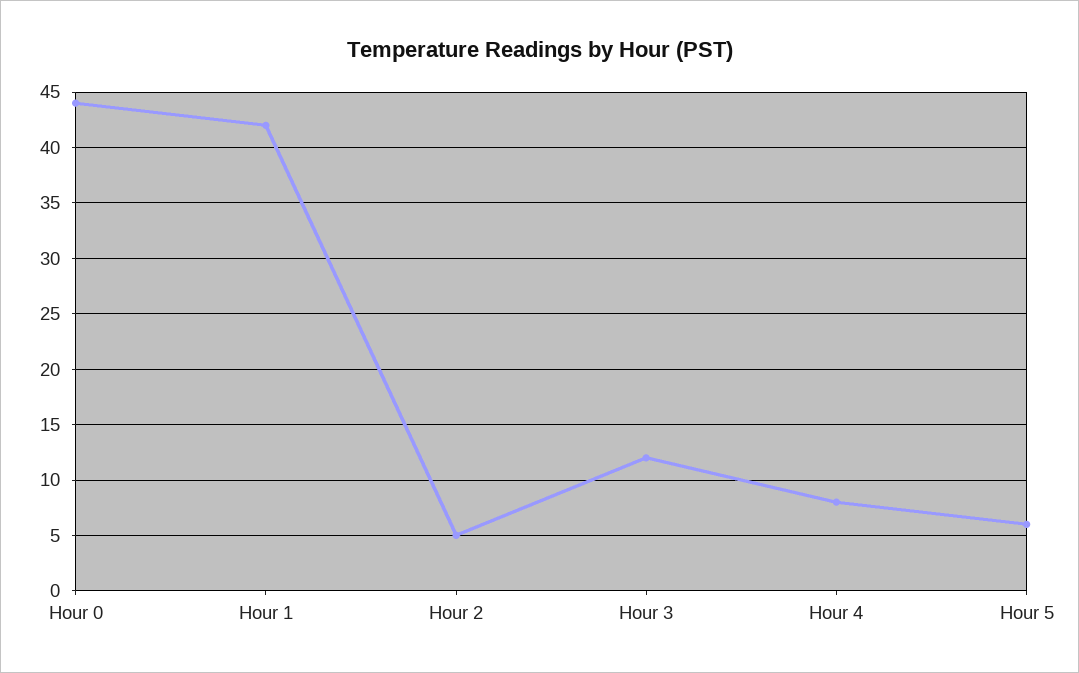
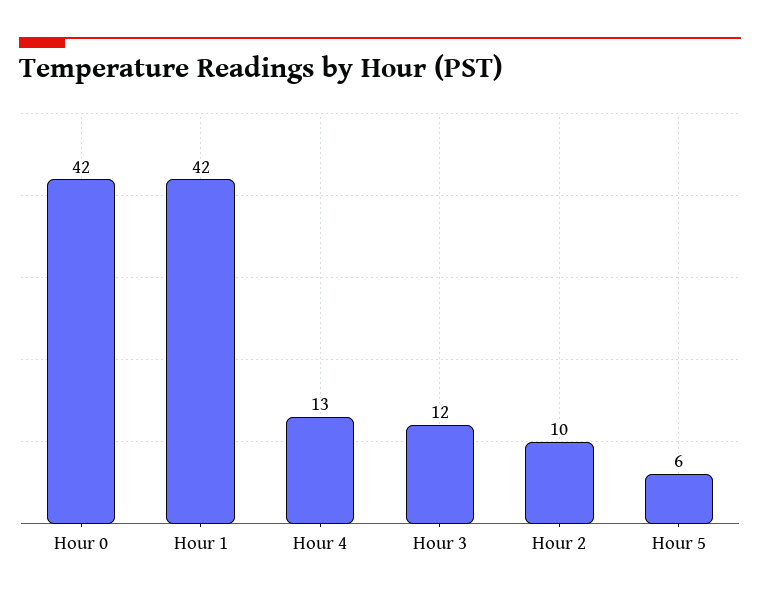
  {
-   "Hour 0": 44,
+   "Hour 0": 42,
    "Hour 1": 42,
-   "Hour 2": 5,
+   "Hour 2": 10,
    "Hour 3": 12,
-   "Hour 4": 8,
+   "Hour 4": 13,
    "Hour 5": 6
  }

